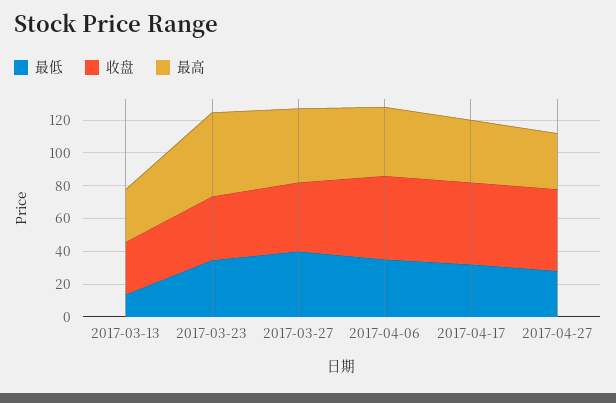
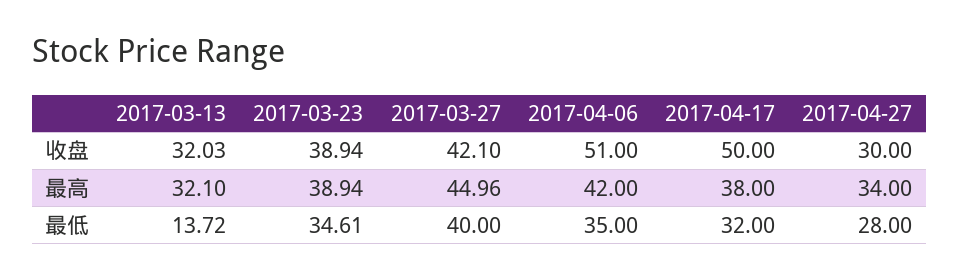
  {
    "最低": {
      "2017-03-13": 13.72,
      "2017-03-23": 34.61,
      "2017-03-27": 40,
      "2017-04-06": 35,
      "2017-04-17": 32,
      "2017-04-27": 28
    },
    "收盘": {
      "2017-03-13": 32.03,
      "2017-03-23": 38.94,
      "2017-03-27": 42.1,
      "2017-04-06": 51,
      "2017-04-17": 50,
-     "2017-04-27": 50
+     "2017-04-27": 30
    },
    "最高": {
      "2017-03-13": 32.1,
-     "2017-03-23": 50,
+     "2017-03-23": 38.94,
      "2017-03-27": 44.96,
      "2017-04-06": 42,
      "2017-04-17": 38,
      "2017-04-27": 34
    }
  }

